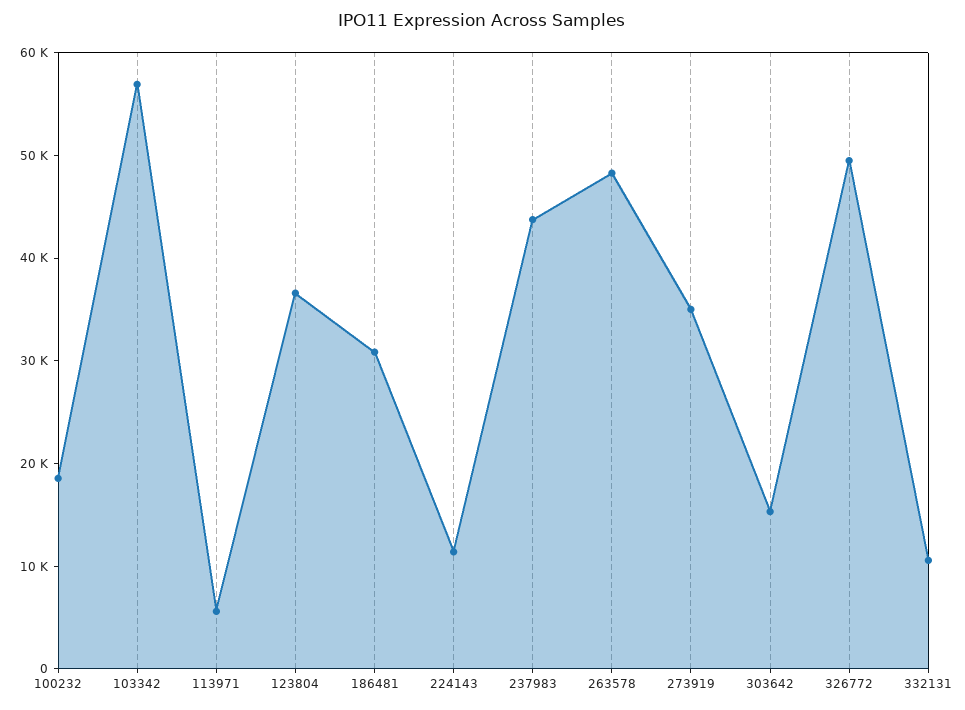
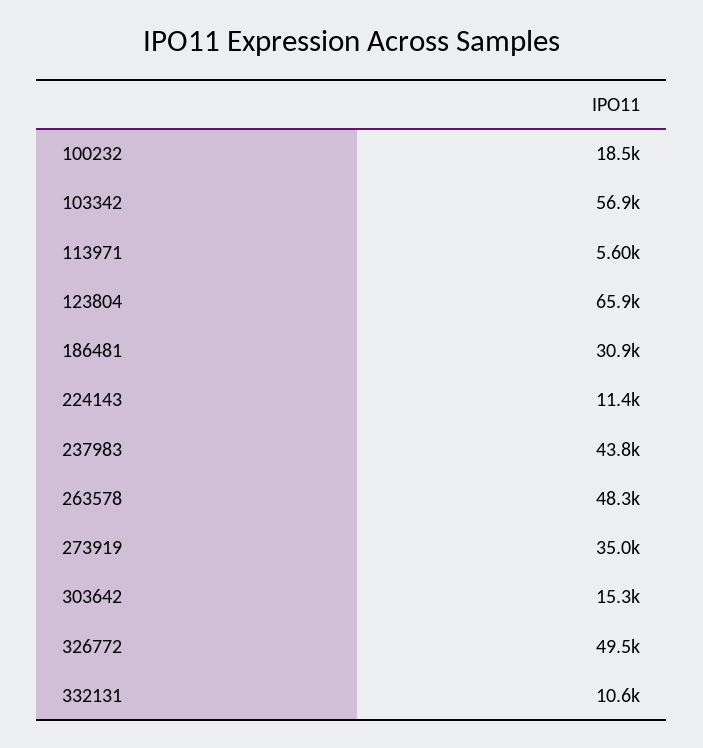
  {
    "100232": 18500,
    "103342": 56900,
    "113971": 5600,
-   "123804": 36000,
+   "123804": 65900,
    "186481": 30900,
    "224143": 11400,
    "237983": 43800,
    "263578": 48300,
    "273919": 35000,
    "303642": 15300,
    "326772": 49500,
    "332131": 10600
  }

